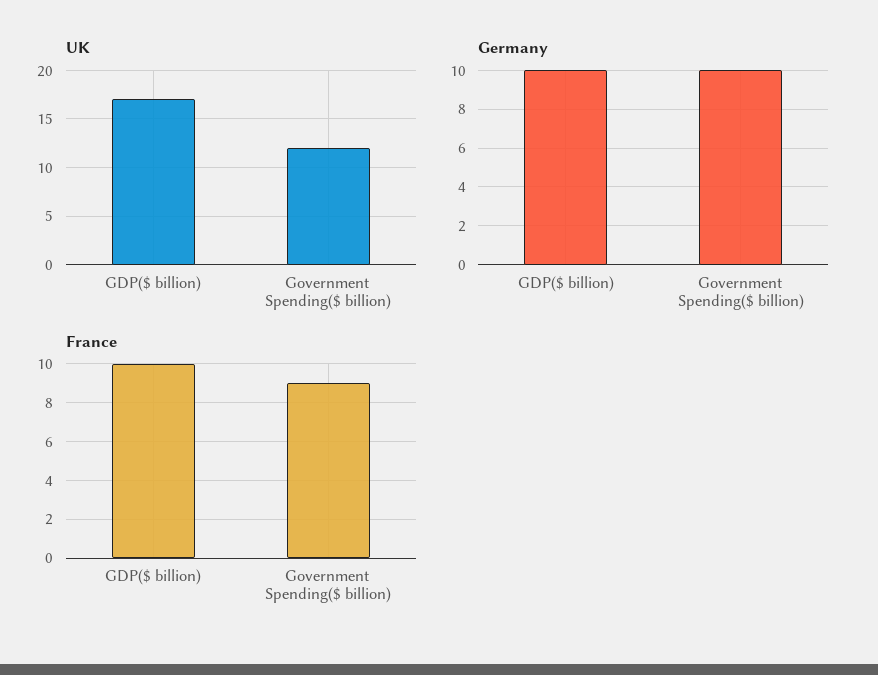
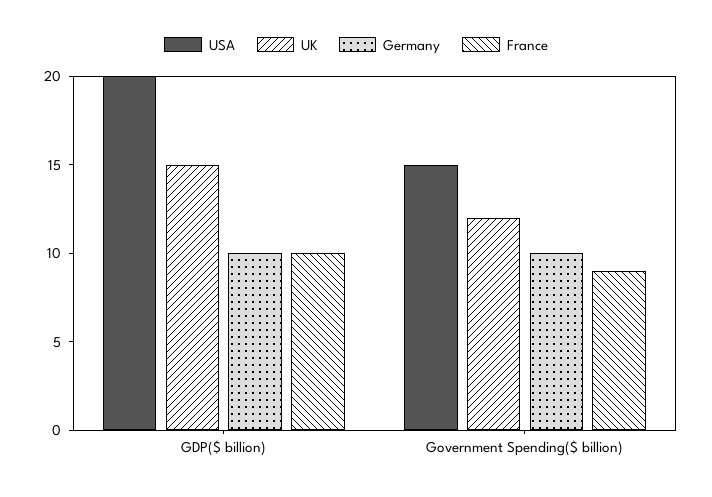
  {
    "UK": {
-     "GDP($ billion)": 17,
+     "GDP($ billion)": 15,
      "Government Spending($ billion)": 12
    },
    "Germany": {
      "GDP($ billion)": 10,
      "Government Spending($ billion)": 10
    },
    "France": {
      "GDP($ billion)": 10,
      "Government Spending($ billion)": 9
-   }
+   },
+   "USA": {
+     "GDP($ billion)": 20,
+     "Government Spending($ billion)": 15
+   }
  }

